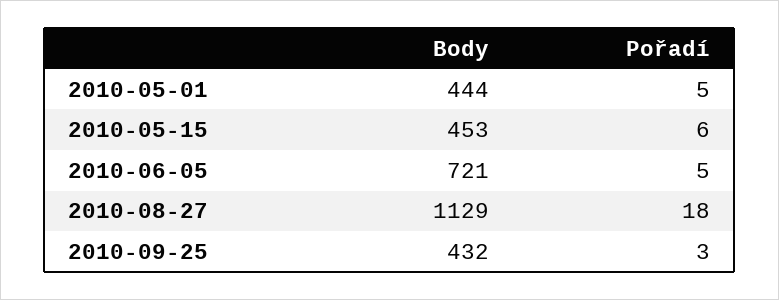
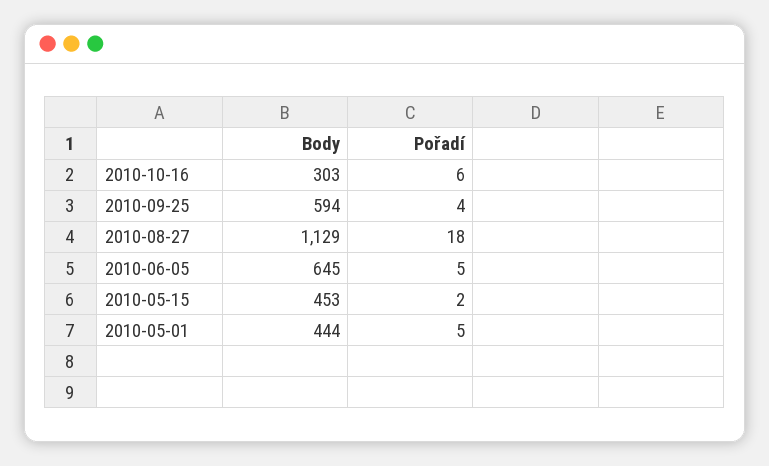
  {
    "Body": {
      "2010-05-01": 444,
      "2010-05-15": 453,
-     "2010-06-05": 721,
+     "2010-06-05": 645,
      "2010-08-27": 1129,
-     "2010-09-25": 432
+     "2010-09-25": 594,
+     "2010-10-16": 303
    },
    "Pořadí": {
      "2010-05-01": 5,
-     "2010-05-15": 6,
+     "2010-05-15": 2,
      "2010-06-05": 5,
      "2010-08-27": 18,
-     "2010-09-25": 3
+     "2010-09-25": 4,
+     "2010-10-16": 6
    }
  }

